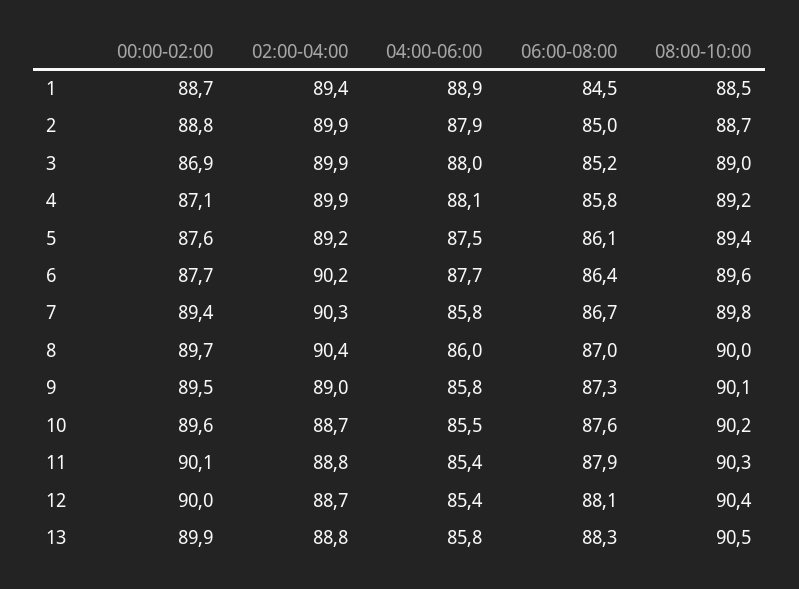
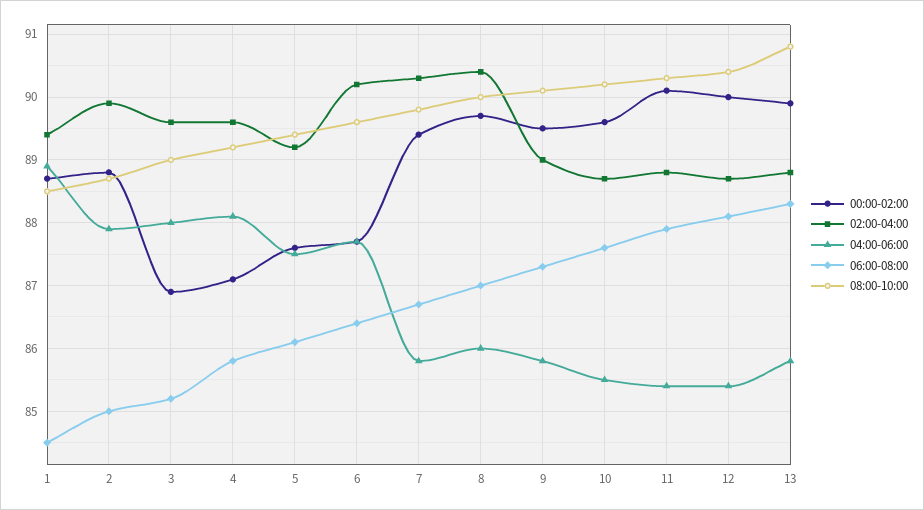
  {
    "00:00-02:00": {
      "1": 88.7,
      "2": 88.8,
      "3": 86.9,
      "4": 87.1,
      "5": 87.6,
      "6": 87.7,
      "7": 89.4,
      "8": 89.7,
      "9": 89.5,
      "10": 89.6,
      "11": 90.1,
      "12": 90,
      "13": 89.9
    },
    "02:00-04:00": {
      "1": 89.4,
      "2": 89.9,
-     "3": 89.9,
+     "3": 89.6,
-     "4": 89.9,
+     "4": 89.6,
      "5": 89.2,
      "6": 90.2,
      "7": 90.3,
      "8": 90.4,
      "9": 89,
      "10": 88.7,
      "11": 88.8,
      "12": 88.7,
      "13": 88.8
    },
    "04:00-06:00": {
      "1": 88.9,
      "2": 87.9,
      "3": 88,
      "4": 88.1,
      "5": 87.5,
      "6": 87.7,
      "7": 85.8,
      "8": 86,
      "9": 85.8,
      "10": 85.5,
      "11": 85.4,
      "12": 85.4,
      "13": 85.8
    },
    "06:00-08:00": {
      "1": 84.5,
      "2": 85,
      "3": 85.2,
      "4": 85.8,
      "5": 86.1,
      "6": 86.4,
      "7": 86.7,
      "8": 87,
      "9": 87.3,
      "10": 87.6,
      "11": 87.9,
      "12": 88.1,
      "13": 88.3
    },
    "08:00-10:00": {
      "1": 88.5,
      "2": 88.7,
      "3": 89,
      "4": 89.2,
      "5": 89.4,
      "6": 89.6,
      "7": 89.8,
      "8": 90,
      "9": 90.1,
      "10": 90.2,
      "11": 90.3,
      "12": 90.4,
-     "13": 90.5
+     "13": 90.8
    }
  }

